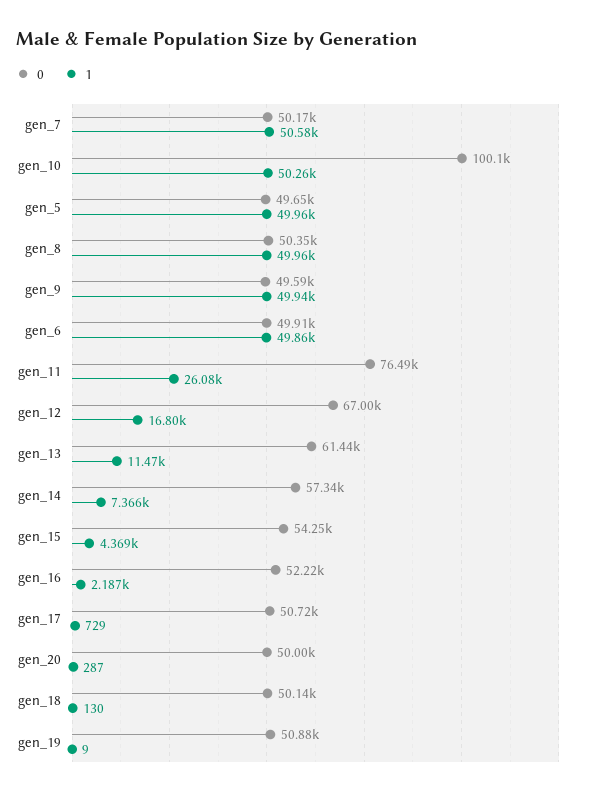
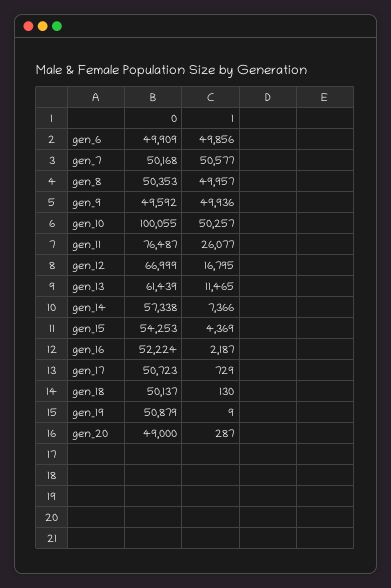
  {
    "0": {
      "gen_7": 50168,
      "gen_10": 100055,
-     "gen_5": 49650,
      "gen_8": 50353,
      "gen_9": 49592,
      "gen_6": 49909,
      "gen_11": 76487,
      "gen_12": 66999,
      "gen_13": 61439,
      "gen_14": 57338,
      "gen_15": 54253,
      "gen_16": 52224,
      "gen_17": 50723,
-     "gen_20": 50000,
+     "gen_20": 49000,
      "gen_18": 50137,
      "gen_19": 50879
    },
    "1": {
      "gen_7": 50577,
      "gen_10": 50257,
-     "gen_5": 49960,
      "gen_8": 49957,
      "gen_9": 49936,
      "gen_6": 49856,
      "gen_11": 26077,
      "gen_12": 16795,
      "gen_13": 11465,
      "gen_14": 7366,
      "gen_15": 4369,
      "gen_16": 2187,
      "gen_17": 729,
      "gen_20": 287,
      "gen_18": 130,
      "gen_19": 9
    }
  }

